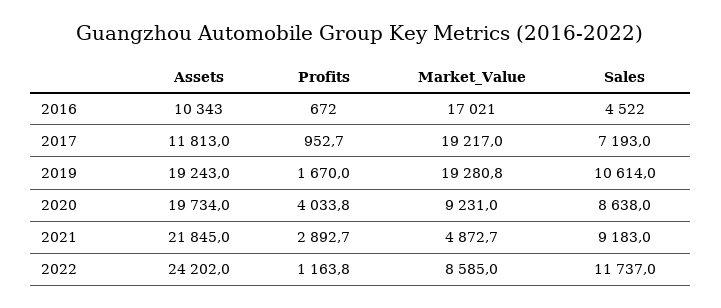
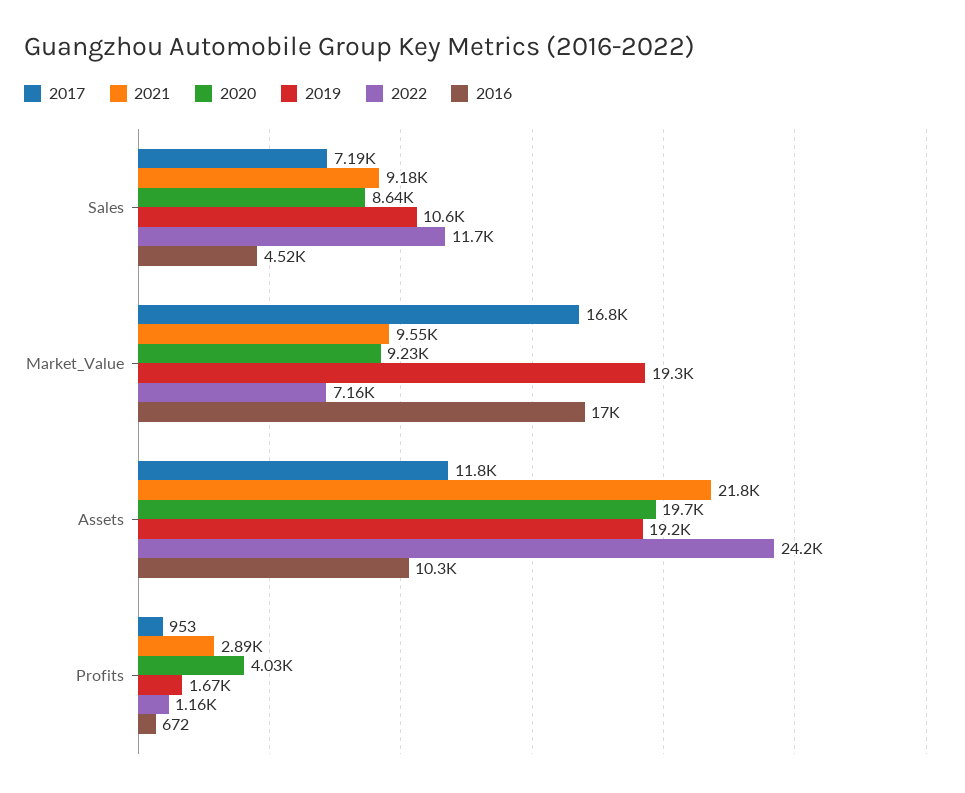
  {
    "2016": {
      "Assets": 10343,
      "Profits": 672,
      "Market_Value": 17021,
      "Sales": 4522
    },
    "2017": {
      "Assets": 11813,
      "Profits": 952.7,
-     "Market_Value": 19217,
+     "Market_Value": 16800,
      "Sales": 7193
    },
    "2019": {
      "Assets": 19243,
      "Profits": 1670,
      "Market_Value": 19280.8,
      "Sales": 10614
    },
    "2020": {
      "Assets": 19734,
      "Profits": 4033.8,
      "Market_Value": 9231,
      "Sales": 8638
    },
    "2021": {
      "Assets": 21845,
      "Profits": 2892.7,
-     "Market_Value": 4872.7,
+     "Market_Value": 9550,
      "Sales": 9183
    },
    "2022": {
      "Assets": 24202,
      "Profits": 1163.8,
-     "Market_Value": 8585,
+     "Market_Value": 7160,
      "Sales": 11737
    }
  }

